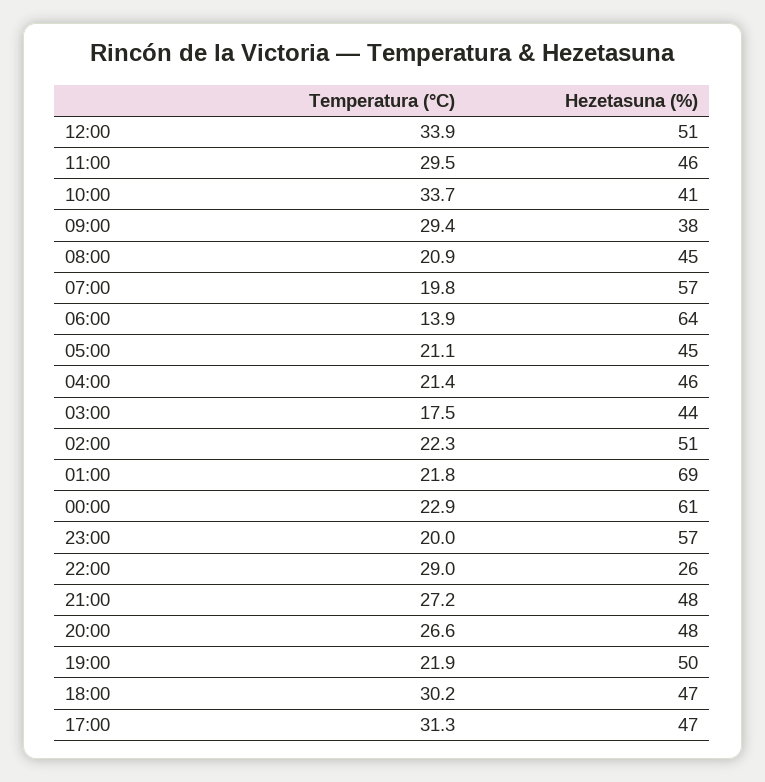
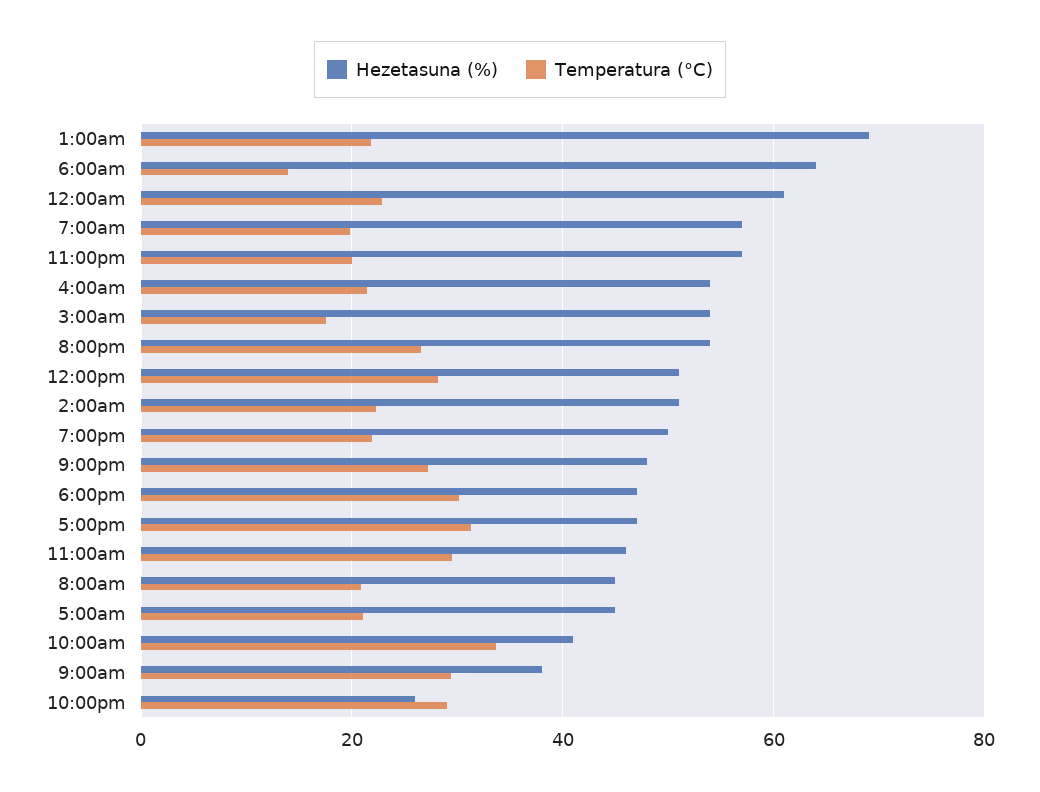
  {
    "Temperatura (°C)": {
-     "12:00": 33.9,
+     "12:00": 28,
      "11:00": 29.5,
      "10:00": 33.7,
      "09:00": 29.4,
      "08:00": 20.9,
      "07:00": 19.8,
      "06:00": 13.9,
      "05:00": 21.1,
      "04:00": 21.4,
      "03:00": 17.5,
      "02:00": 22.3,
      "01:00": 21.8,
      "00:00": 22.9,
      "23:00": 20,
      "22:00": 29,
      "21:00": 27.2,
      "20:00": 26.6,
      "19:00": 21.9,
      "18:00": 30.2,
      "17:00": 31.3
    },
    "Hezetasuna (%)": {
      "12:00": 51,
      "11:00": 46,
      "10:00": 41,
      "09:00": 38,
      "08:00": 45,
      "07:00": 57,
      "06:00": 64,
      "05:00": 45,
-     "04:00": 46,
+     "04:00": 54,
-     "03:00": 44,
+     "03:00": 54,
      "02:00": 51,
      "01:00": 69,
      "00:00": 61,
      "23:00": 57,
      "22:00": 26,
      "21:00": 48,
-     "20:00": 48,
+     "20:00": 54,
      "19:00": 50,
      "18:00": 47,
      "17:00": 47
    }
  }

